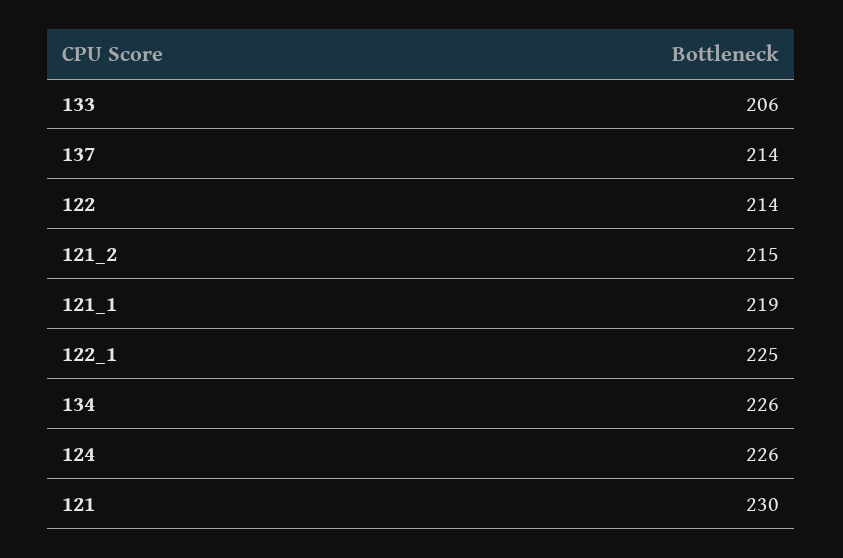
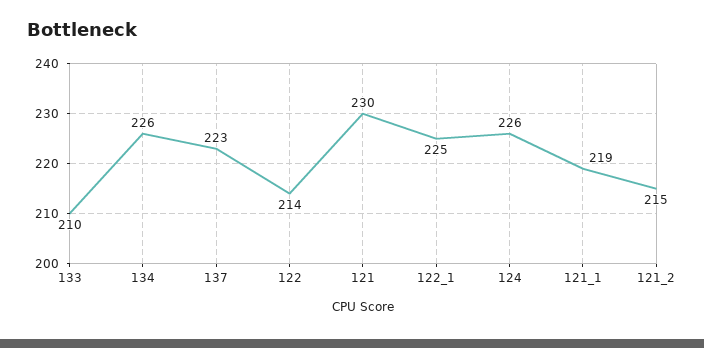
  {
-   "133": 206,
+   "133": 210,
-   "137": 214,
+   "137": 223,
    "122": 214,
    "121_2": 215,
    "121_1": 219,
    "122_1": 225,
    "134": 226,
    "124": 226,
    "121": 230
  }

